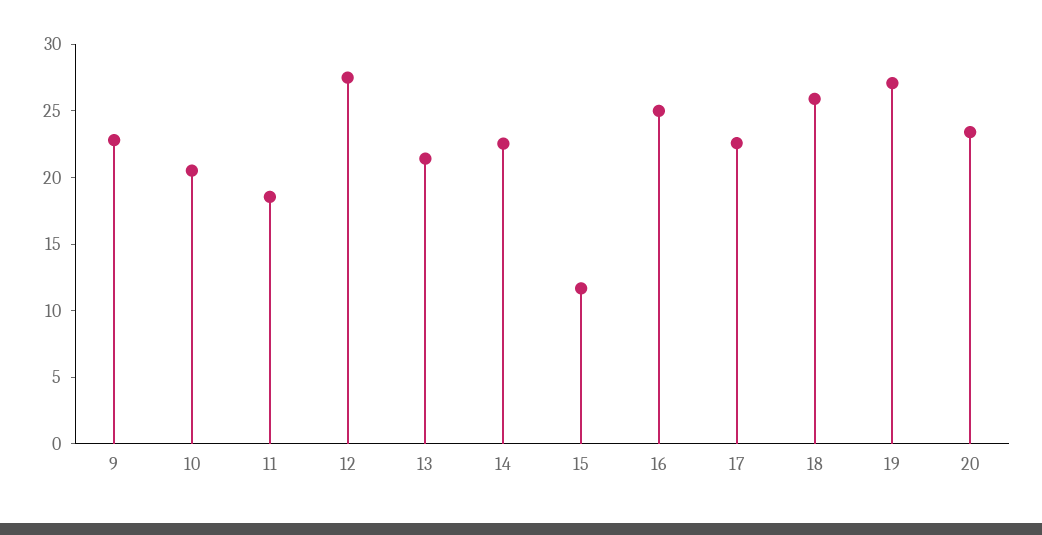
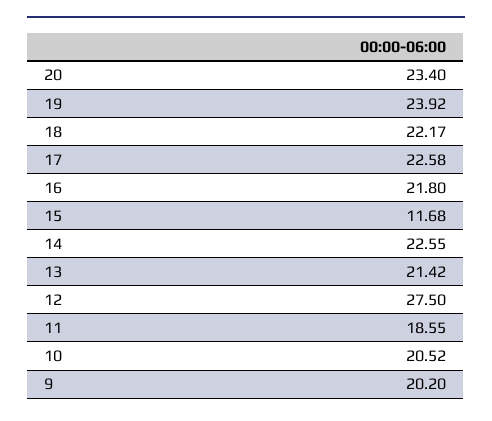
  {
-   "9": 23,
+   "9": 20.2,
    "10": 20.52,
    "11": 18.55,
    "12": 27.5,
    "13": 21.42,
    "14": 22.55,
    "15": 11.68,
-   "16": 25,
+   "16": 21.8,
    "17": 22.58,
-   "18": 26,
+   "18": 22.17,
-   "19": 27,
+   "19": 23.92,
    "20": 23.4
  }

